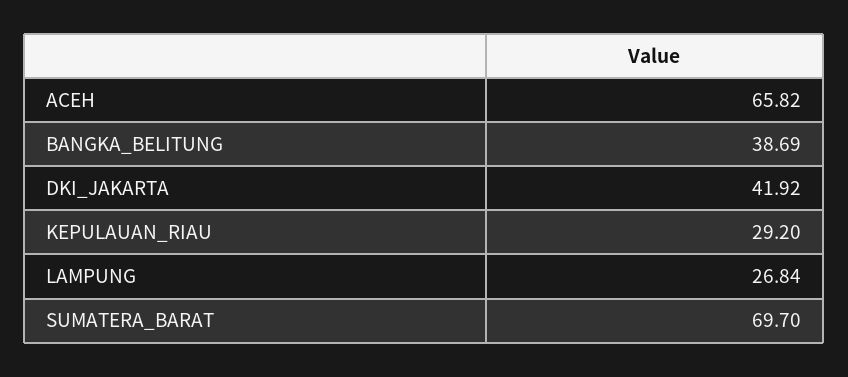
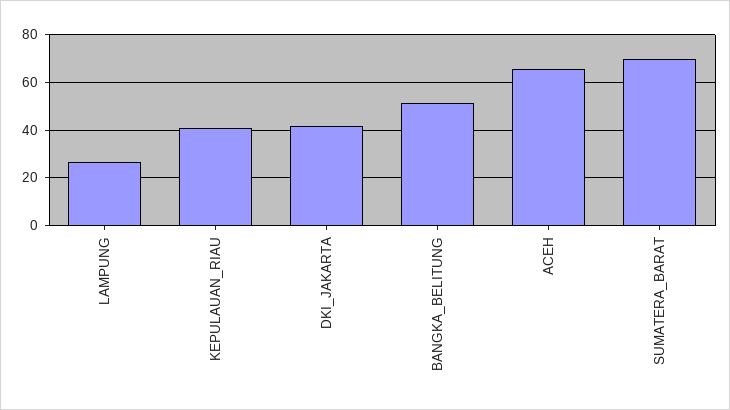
  {
    "ACEH": 65.82,
-   "BANGKA_BELITUNG": 38.69,
+   "BANGKA_BELITUNG": 50,
    "DKI_JAKARTA": 41.92,
-   "KEPULAUAN_RIAU": 29.2,
+   "KEPULAUAN_RIAU": 40,
    "LAMPUNG": 26.84,
    "SUMATERA_BARAT": 69.7
  }

